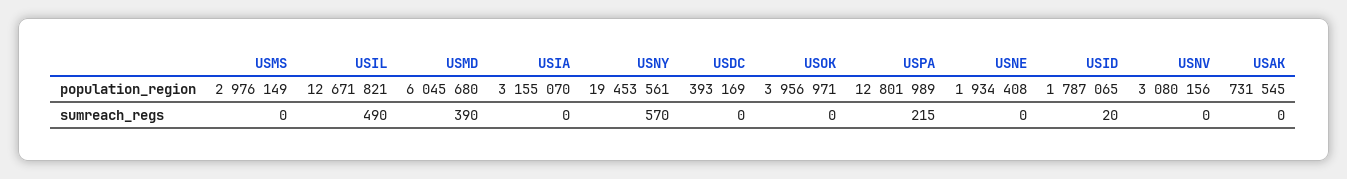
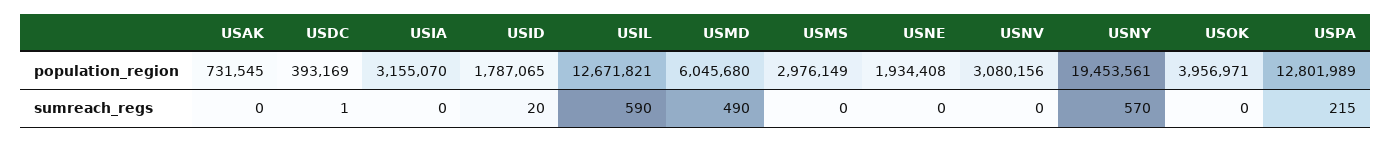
  {
    "USMS": {
      "population_region": 2976149,
      "sumreach_regs": 0
    },
    "USIL": {
      "population_region": 12671821,
-     "sumreach_regs": 490
+     "sumreach_regs": 590
    },
    "USMD": {
      "population_region": 6045680,
-     "sumreach_regs": 390
+     "sumreach_regs": 490
    },
    "USIA": {
      "population_region": 3155070,
      "sumreach_regs": 0
    },
    "USNY": {
      "population_region": 19453561,
      "sumreach_regs": 570
    },
    "USDC": {
      "population_region": 393169,
-     "sumreach_regs": 0
+     "sumreach_regs": 1
    },
    "USOK": {
      "population_region": 3956971,
      "sumreach_regs": 0
    },
    "USPA": {
      "population_region": 12801989,
      "sumreach_regs": 215
    },
    "USNE": {
      "population_region": 1934408,
      "sumreach_regs": 0
    },
    "USID": {
      "population_region": 1787065,
      "sumreach_regs": 20
    },
    "USNV": {
      "population_region": 3080156,
      "sumreach_regs": 0
    },
    "USAK": {
      "population_region": 731545,
      "sumreach_regs": 0
    }
  }

